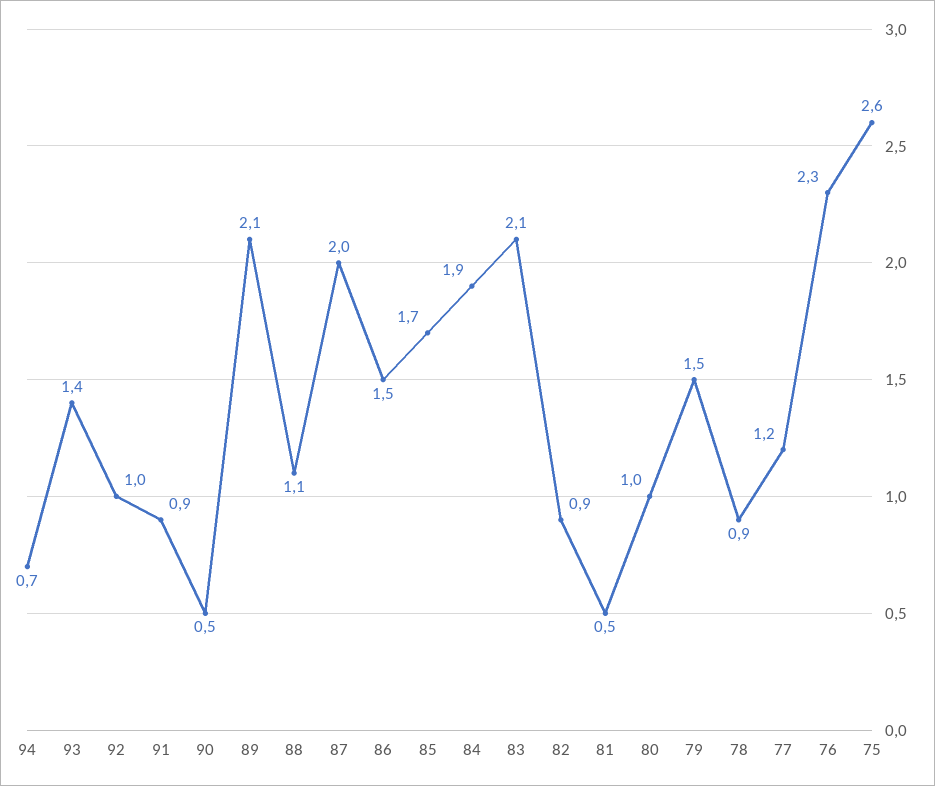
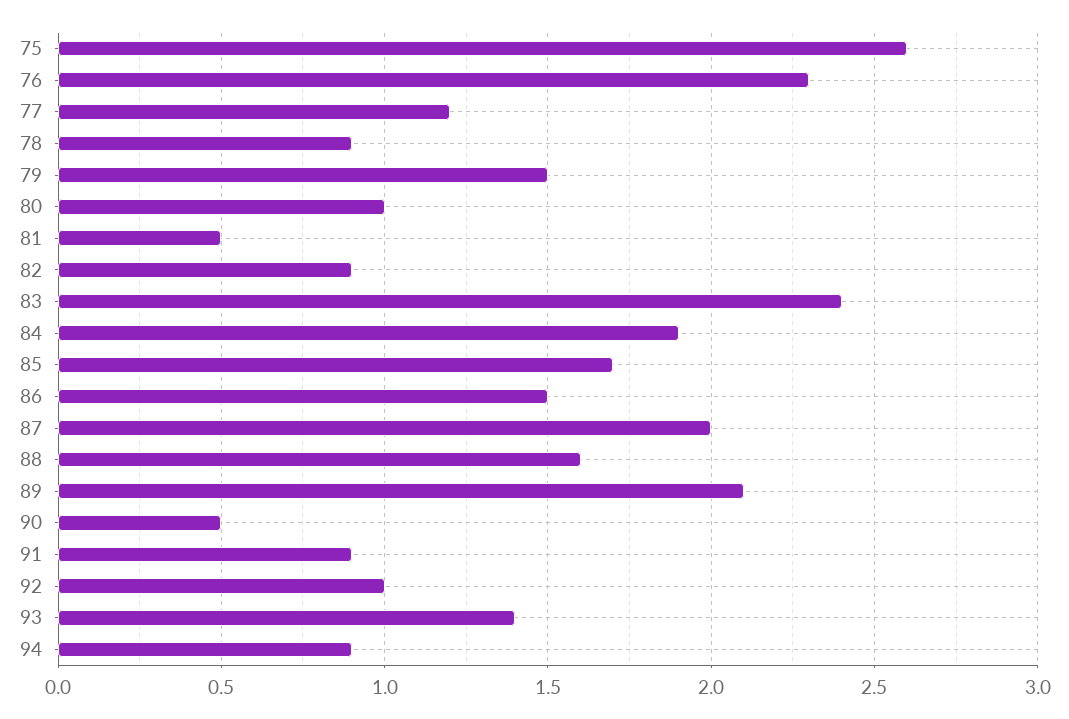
  {
-   "94": 0.7,
+   "94": 0.9,
    "93": 1.4,
    "92": 1,
    "91": 0.9,
    "90": 0.5,
    "89": 2.1,
-   "88": 1.1,
+   "88": 1.6,
    "87": 2,
    "86": 1.5,
    "85": 1.7,
    "84": 1.9,
-   "83": 2.1,
+   "83": 2.4,
    "82": 0.9,
    "81": 0.5,
    "80": 1,
    "79": 1.5,
    "78": 0.9,
    "77": 1.2,
    "76": 2.3,
    "75": 2.6
  }

